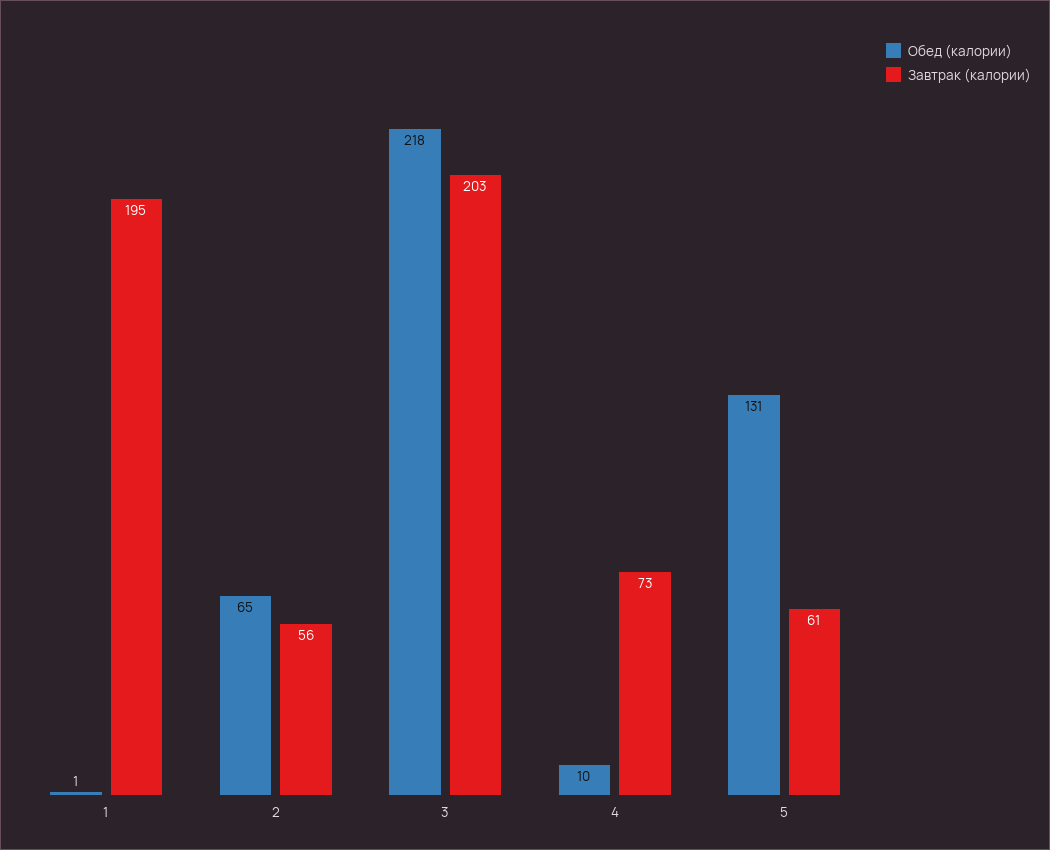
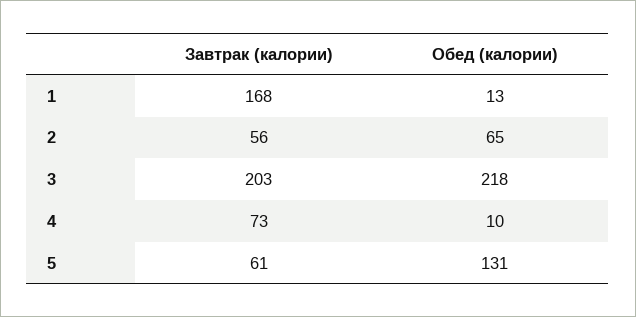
  {
    "Обед (калории)": {
-     "1": 1,
+     "1": 13,
      "2": 65,
      "3": 218,
      "4": 10,
      "5": 131
    },
    "Завтрак (калории)": {
-     "1": 195,
+     "1": 168,
      "2": 56,
      "3": 203,
      "4": 73,
      "5": 61
    }
  }

